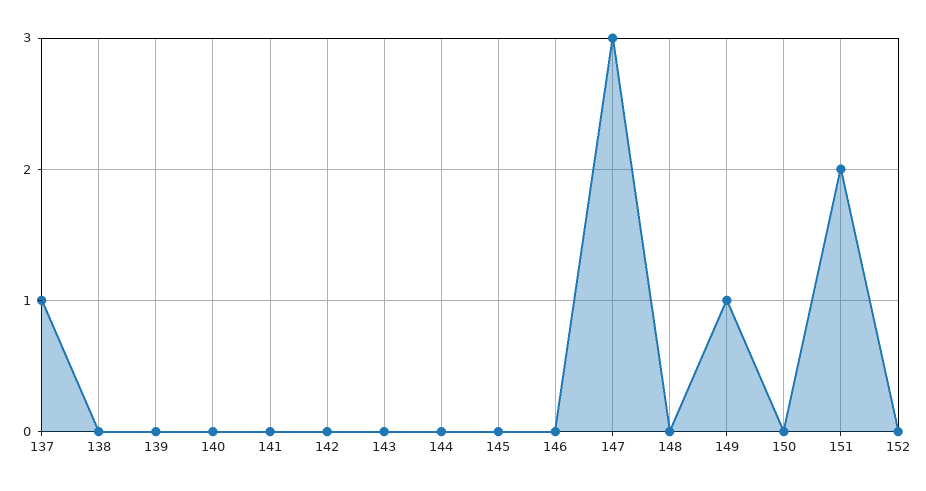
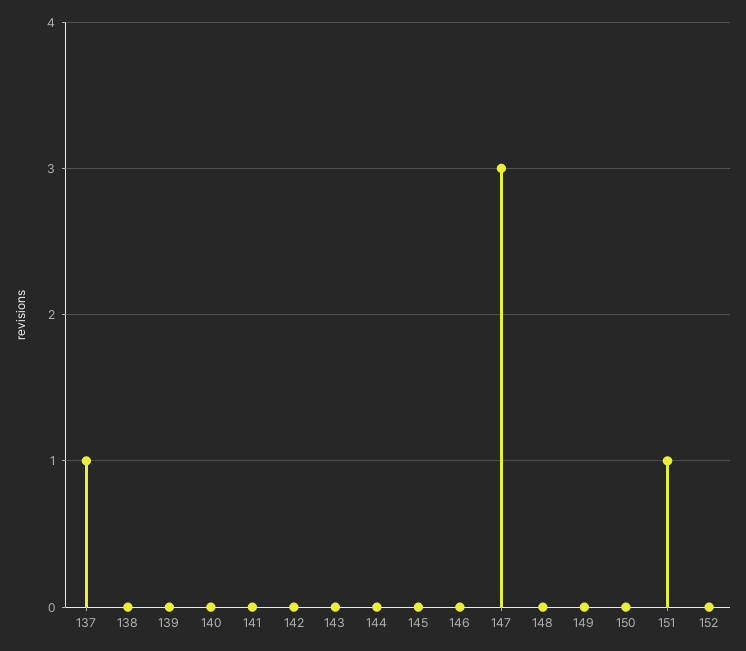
  {
    "137": 1,
    "138": 0,
    "139": 0,
    "140": 0,
    "141": 0,
    "142": 0,
    "143": 0,
    "144": 0,
    "145": 0,
    "146": 0,
    "147": 3,
    "148": 0,
-   "149": 1,
+   "149": 0,
    "150": 0,
-   "151": 2,
+   "151": 1,
    "152": 0
  }

